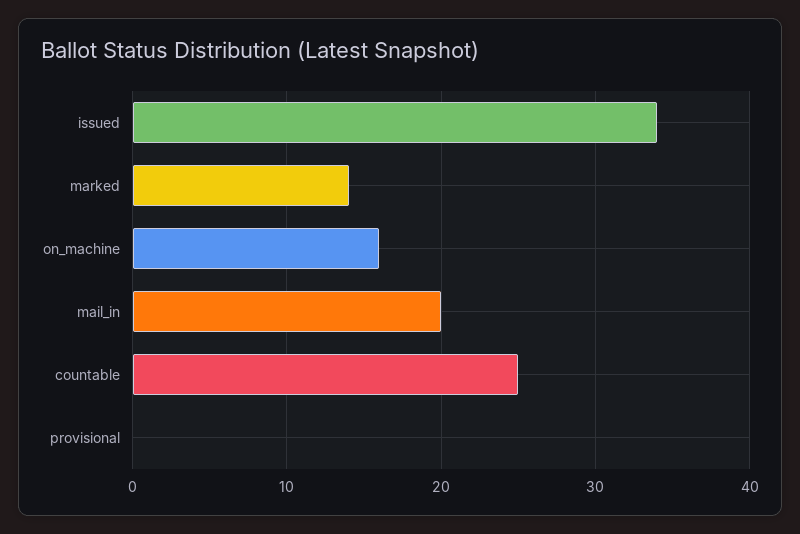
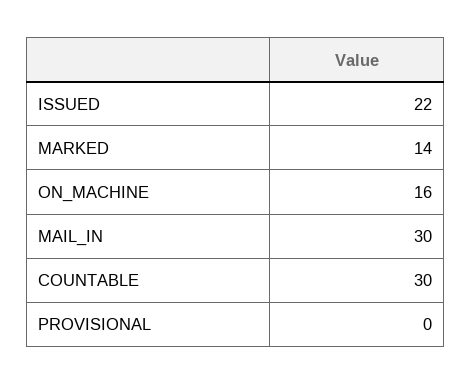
  {
-   "issued": 34,
+   "issued": 22,
    "marked": 14,
    "on_machine": 16,
-   "mail_in": 20,
+   "mail_in": 30,
-   "countable": 25,
+   "countable": 30,
    "provisional": 0
  }

